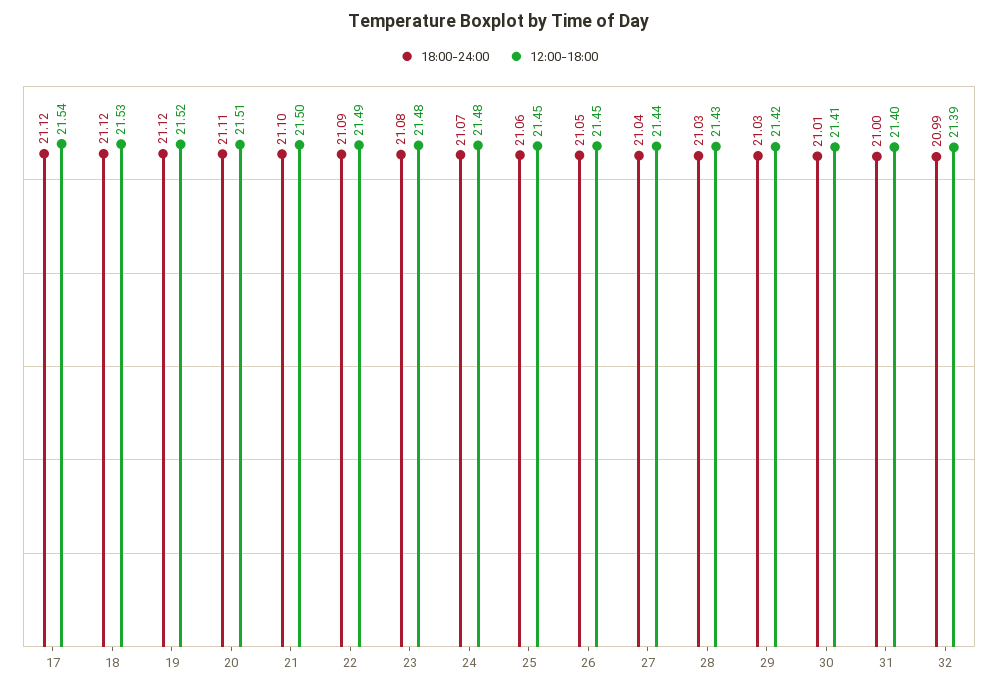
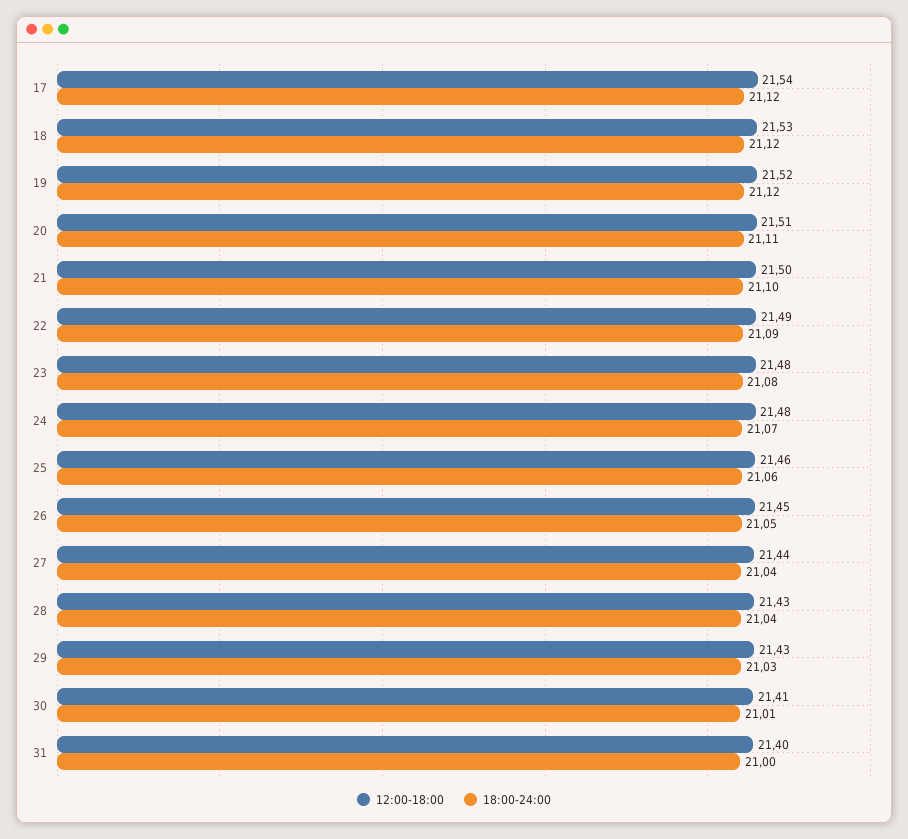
  {
    "18:00-24:00": {
      "17": 21.12,
      "18": 21.12,
      "19": 21.12,
      "20": 21.11,
      "21": 21.1,
      "22": 21.09,
      "23": 21.08,
      "24": 21.07,
      "25": 21.06,
      "26": 21.05,
      "27": 21.04,
-     "28": 21.03,
+     "28": 21.04,
      "29": 21.03,
      "30": 21.01,
-     "31": 21,
+     "31": 21
-     "32": 20.99
    },
    "12:00-18:00": {
      "17": 21.54,
      "18": 21.53,
      "19": 21.52,
      "20": 21.51,
      "21": 21.5,
      "22": 21.49,
      "23": 21.48,
      "24": 21.48,
-     "25": 21.45,
+     "25": 21.46,
      "26": 21.45,
      "27": 21.44,
      "28": 21.43,
-     "29": 21.42,
+     "29": 21.43,
      "30": 21.41,
-     "31": 21.4,
+     "31": 21.4
-     "32": 21.39
    }
  }

